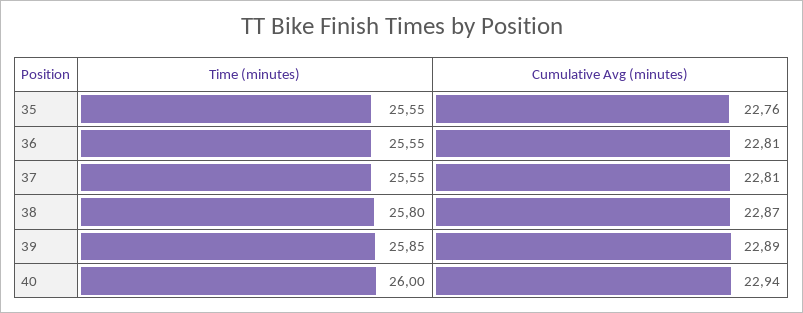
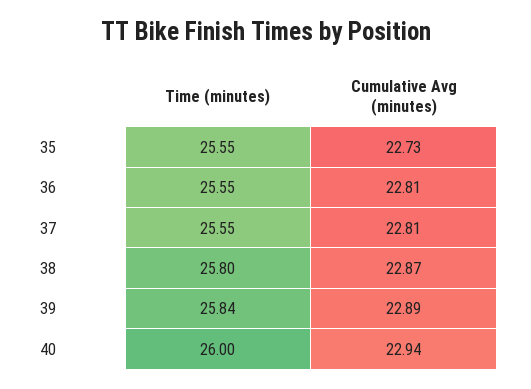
  {
    "Time (minutes)": {
      "35": 25.55,
      "36": 25.55,
      "37": 25.55,
      "38": 25.8,
-     "39": 25.85,
+     "39": 25.84,
      "40": 26
    },
    "Cumulative Avg (minutes)": {
-     "35": 22.76,
+     "35": 22.73,
      "36": 22.81,
      "37": 22.81,
      "38": 22.87,
      "39": 22.89,
      "40": 22.94
    }
  }

